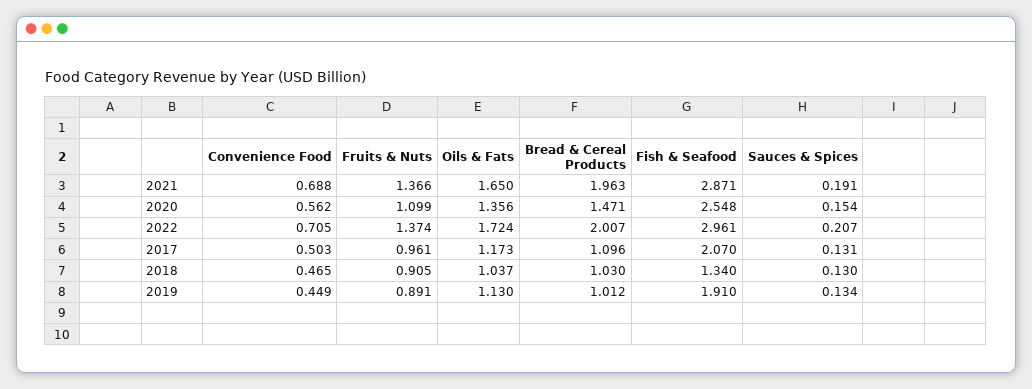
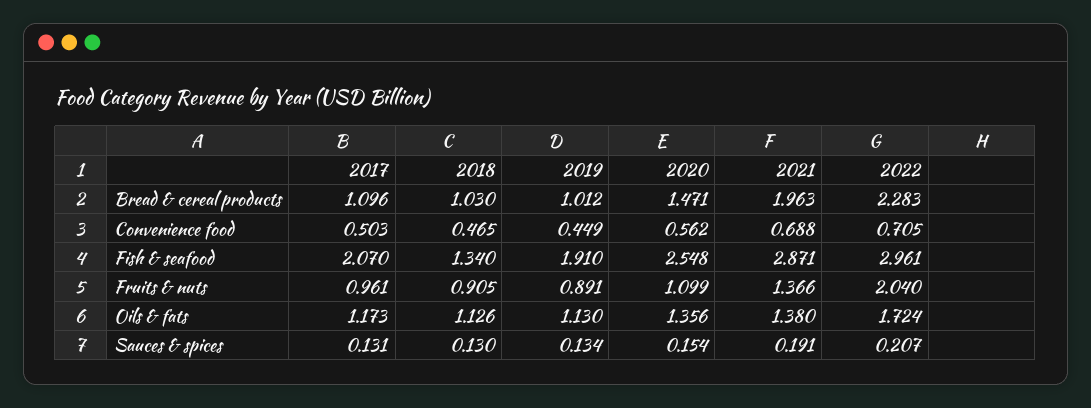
  {
    "Convenience Food": {
      "2021": 0.688,
      "2020": 0.562,
      "2022": 0.705,
      "2017": 0.503,
      "2018": 0.465,
      "2019": 0.449
    },
    "Fruits & Nuts": {
      "2021": 1.366,
      "2020": 1.099,
-     "2022": 1.374,
+     "2022": 2.04,
      "2017": 0.961,
      "2018": 0.905,
      "2019": 0.891
    },
    "Oils & Fats": {
-     "2021": 1.65,
+     "2021": 1.38,
      "2020": 1.356,
      "2022": 1.724,
      "2017": 1.173,
-     "2018": 1.037,
+     "2018": 1.126,
      "2019": 1.13
    },
    "Bread & Cereal Products": {
      "2021": 1.963,
      "2020": 1.471,
-     "2022": 2.007,
+     "2022": 2.283,
      "2017": 1.096,
      "2018": 1.03,
      "2019": 1.012
    },
    "Fish & Seafood": {
      "2021": 2.871,
      "2020": 2.548,
      "2022": 2.961,
      "2017": 2.07,
      "2018": 1.34,
      "2019": 1.91
    },
    "Sauces & Spices": {
      "2021": 0.191,
      "2020": 0.154,
      "2022": 0.207,
      "2017": 0.131,
      "2018": 0.13,
      "2019": 0.134
    }
  }

